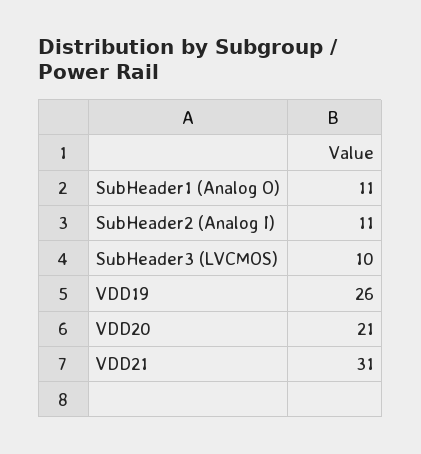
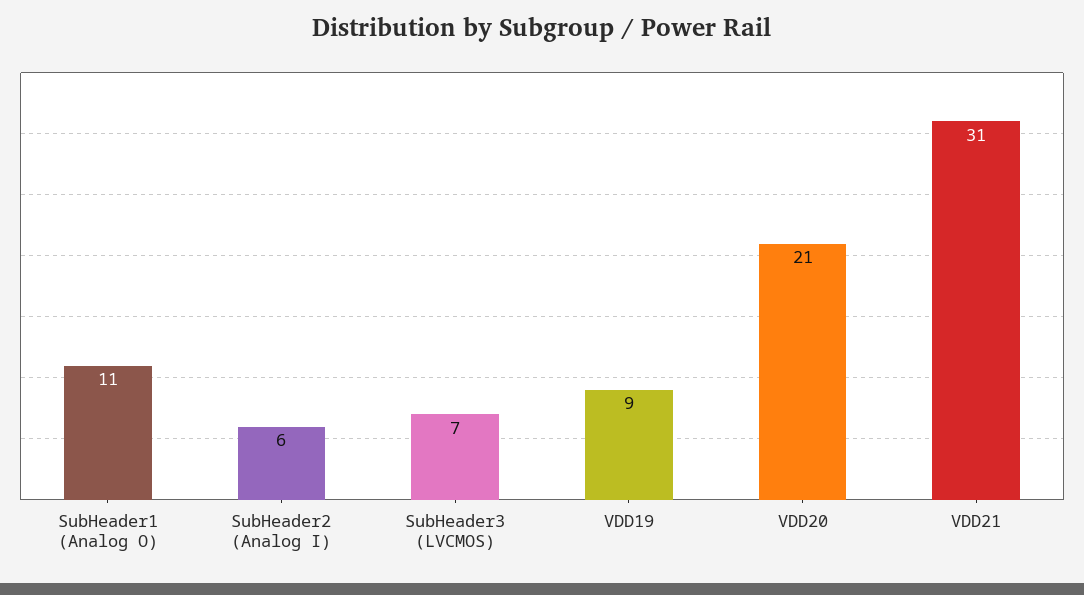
  {
    "SubHeader1 (Analog O)": 11,
-   "SubHeader2 (Analog I)": 11,
+   "SubHeader2 (Analog I)": 6,
-   "SubHeader3 (LVCMOS)": 10,
+   "SubHeader3 (LVCMOS)": 7,
-   "VDD19": 26,
+   "VDD19": 9,
    "VDD20": 21,
    "VDD21": 31
  }

